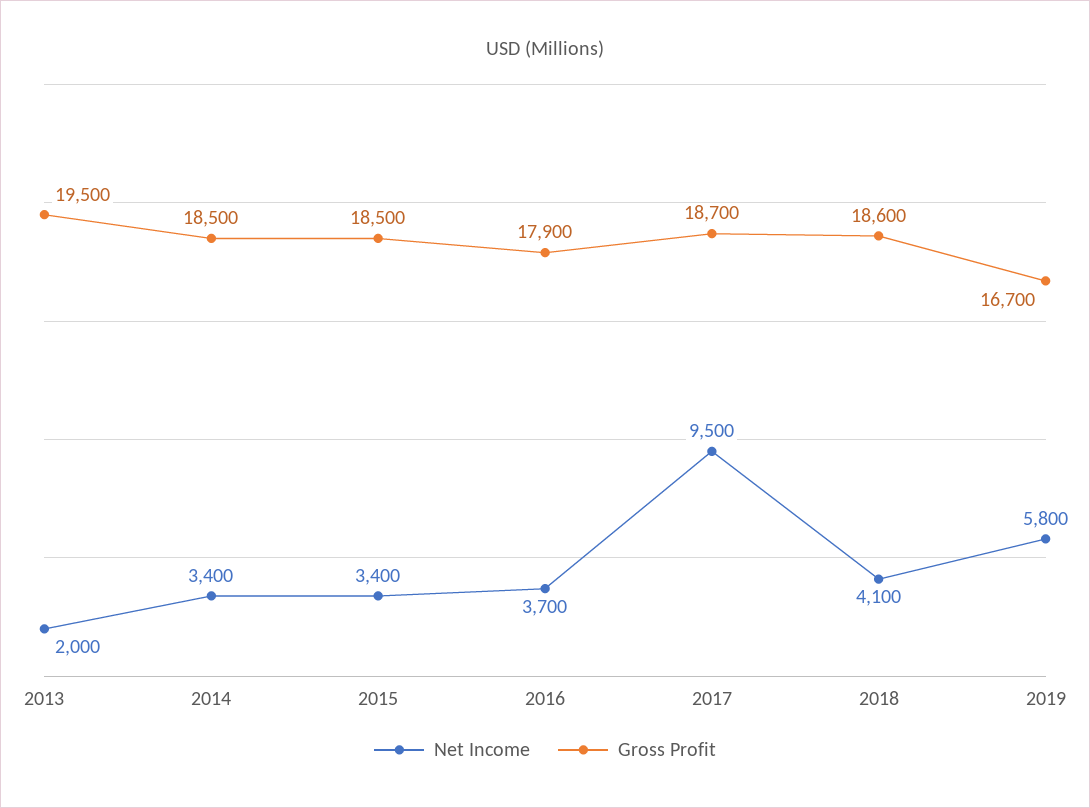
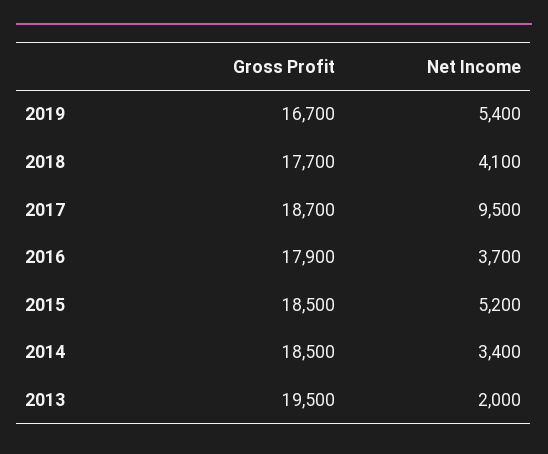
  {
    "Net Income": {
      "2013": 2000,
      "2014": 3400,
-     "2015": 3400,
+     "2015": 5200,
      "2016": 3700,
      "2017": 9500,
      "2018": 4100,
-     "2019": 5800
+     "2019": 5400
    },
    "Gross Profit": {
      "2013": 19500,
      "2014": 18500,
      "2015": 18500,
      "2016": 17900,
      "2017": 18700,
-     "2018": 18600,
+     "2018": 17700,
      "2019": 16700
    }
  }

